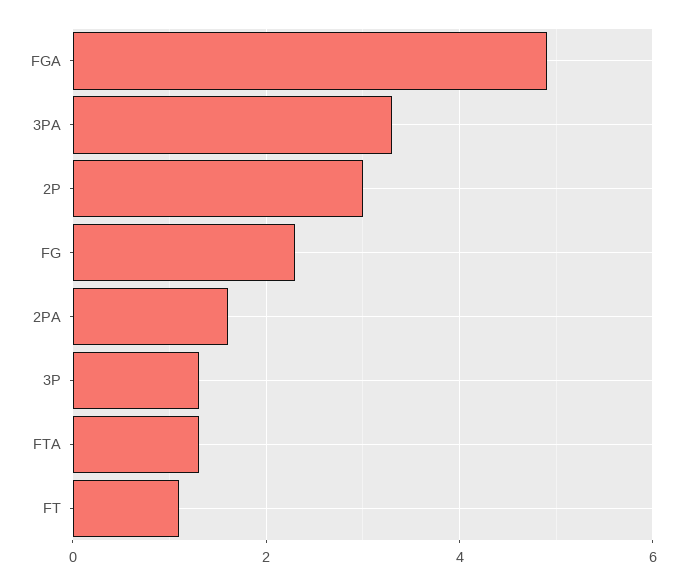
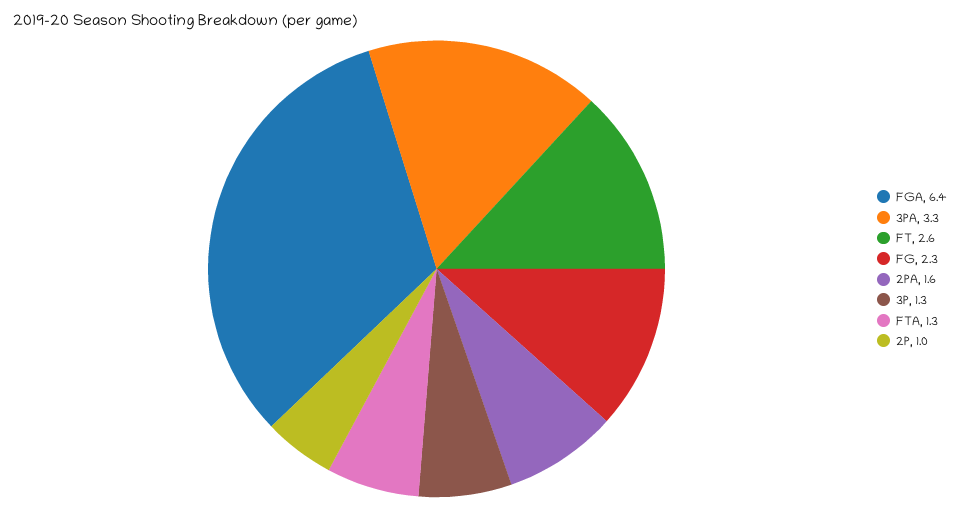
  {
-   "FGA": 5,
+   "FGA": 6.4,
    "3PA": 3.3,
-   "2P": 3,
+   "2P": 1,
    "FG": 2.3,
    "2PA": 1.6,
    "3P": 1.3,
    "FTA": 1.3,
-   "FT": 1
+   "FT": 2.6
  }

